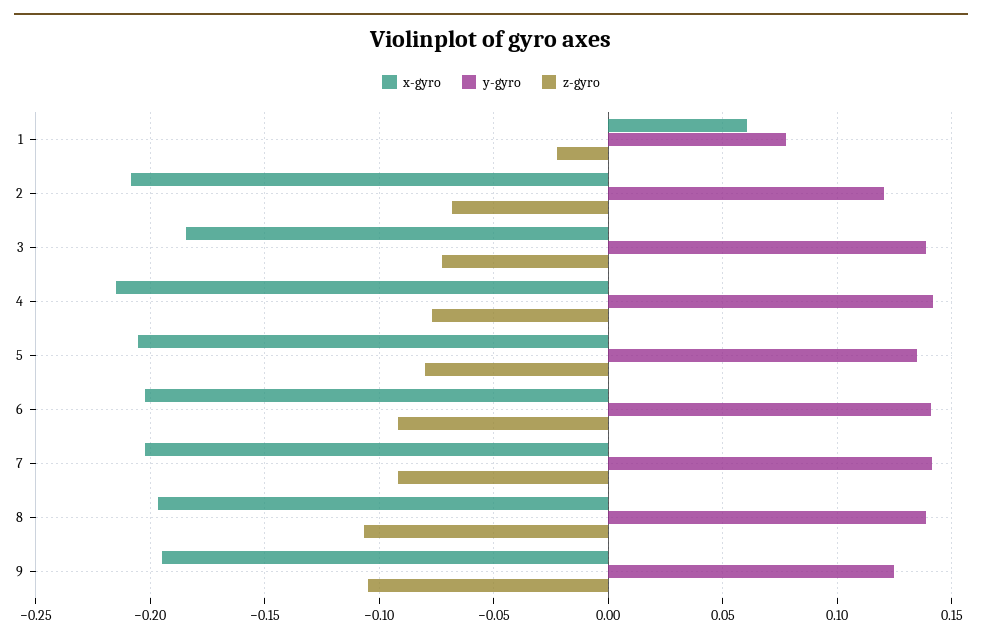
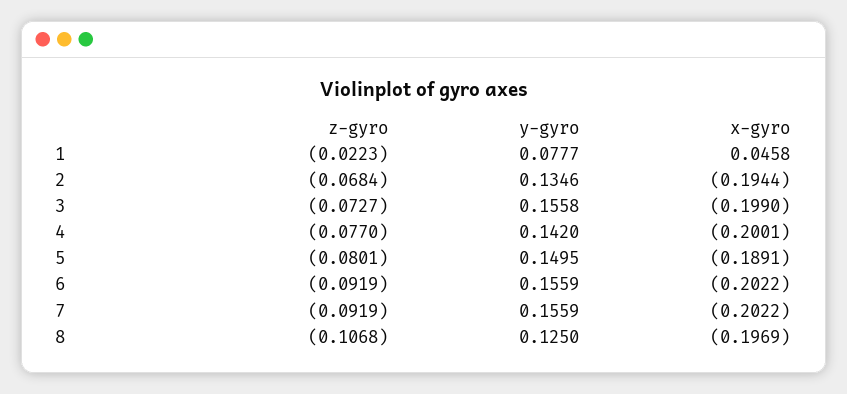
  {
    "x-gyro": {
-     "1": 0.06,
+     "1": 0.0458,
-     "2": -0.21,
+     "2": -0.1944,
-     "3": -0.185,
+     "3": -0.199,
-     "4": -0.215,
+     "4": -0.2001,
-     "5": -0.205,
+     "5": -0.1891,
      "6": -0.2022,
      "7": -0.2022,
-     "8": -0.1969,
+     "8": -0.1969
-     "9": -0.195
    },
    "y-gyro": {
      "1": 0.0777,
-     "2": 0.12,
+     "2": 0.1346,
-     "3": 0.14,
+     "3": 0.1558,
      "4": 0.142,
-     "5": 0.135,
+     "5": 0.1495,
-     "6": 0.14,
+     "6": 0.1559,
-     "7": 0.14,
+     "7": 0.1559,
-     "8": 0.14,
+     "8": 0.125
-     "9": 0.125
    },
    "z-gyro": {
      "1": -0.0223,
      "2": -0.0684,
      "3": -0.0727,
      "4": -0.077,
      "5": -0.0801,
      "6": -0.0919,
      "7": -0.0919,
-     "8": -0.1068,
+     "8": -0.1068
-     "9": -0.105
    }
  }

